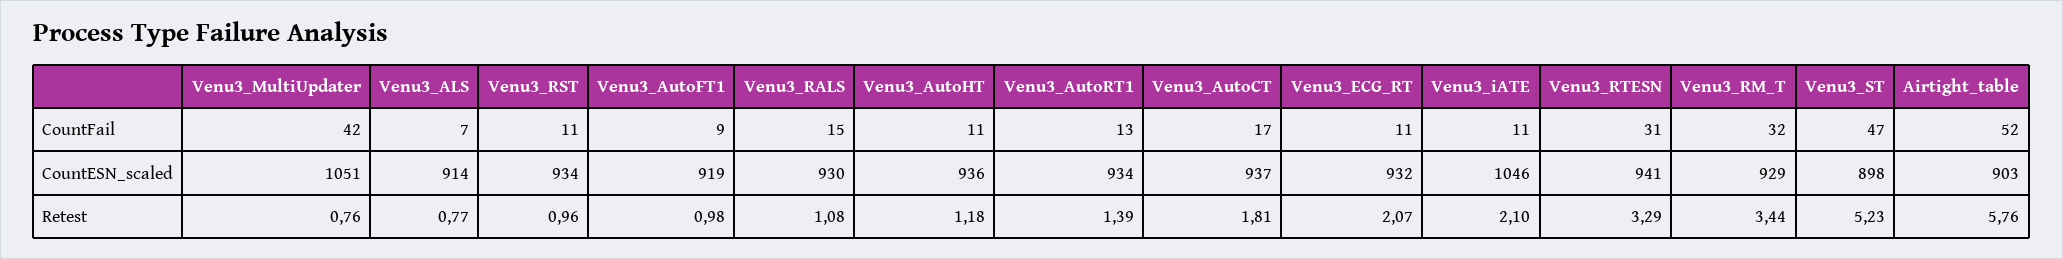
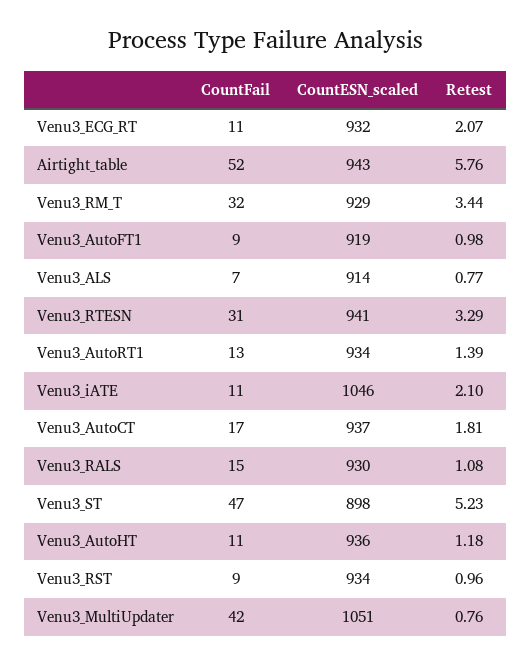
  {
    "Venu3_MultiUpdater": {
      "CountFail": 42,
      "CountESN_scaled": 1051,
      "Retest": 0.76
    },
    "Venu3_ALS": {
      "CountFail": 7,
      "CountESN_scaled": 914,
      "Retest": 0.77
    },
    "Venu3_RST": {
-     "CountFail": 11,
+     "CountFail": 9,
      "CountESN_scaled": 934,
      "Retest": 0.96
    },
    "Venu3_AutoFT1": {
      "CountFail": 9,
      "CountESN_scaled": 919,
      "Retest": 0.98
    },
    "Venu3_RALS": {
      "CountFail": 15,
      "CountESN_scaled": 930,
      "Retest": 1.08
    },
    "Venu3_AutoHT": {
      "CountFail": 11,
      "CountESN_scaled": 936,
      "Retest": 1.18
    },
    "Venu3_AutoRT1": {
      "CountFail": 13,
      "CountESN_scaled": 934,
      "Retest": 1.39
    },
    "Venu3_AutoCT": {
      "CountFail": 17,
      "CountESN_scaled": 937,
      "Retest": 1.81
    },
    "Venu3_ECG_RT": {
      "CountFail": 11,
      "CountESN_scaled": 932,
      "Retest": 2.07
    },
    "Venu3_iATE": {
      "CountFail": 11,
      "CountESN_scaled": 1046,
      "Retest": 2.1
    },
    "Venu3_RTESN": {
      "CountFail": 31,
      "CountESN_scaled": 941,
      "Retest": 3.29
    },
    "Venu3_RM_T": {
      "CountFail": 32,
      "CountESN_scaled": 929,
      "Retest": 3.44
    },
    "Venu3_ST": {
      "CountFail": 47,
      "CountESN_scaled": 898,
      "Retest": 5.23
    },
    "Airtight_table": {
      "CountFail": 52,
-     "CountESN_scaled": 903,
+     "CountESN_scaled": 943,
      "Retest": 5.76
    }
  }

